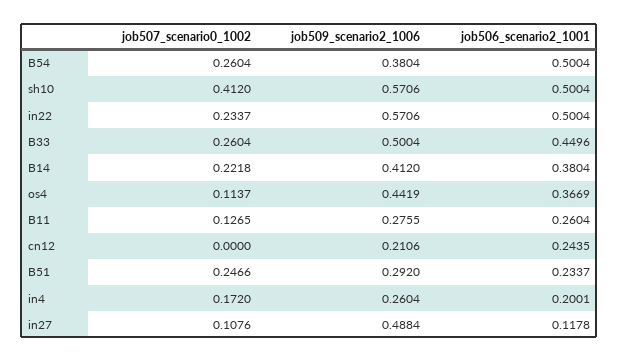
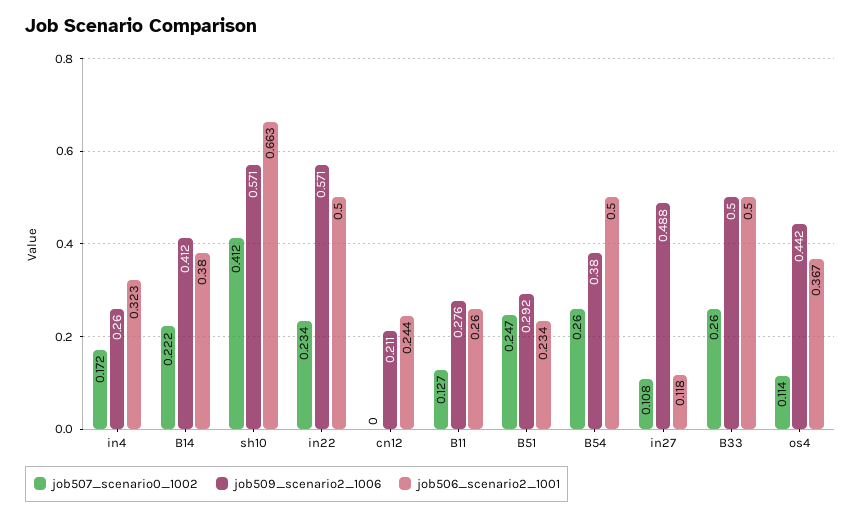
  {
    "job507_scenario0_1002": {
      "B54": 0.2604,
      "sh10": 0.412,
      "in22": 0.2337,
      "B33": 0.2604,
      "B14": 0.2218,
      "os4": 0.1137,
      "B11": 0.1265,
      "cn12": 0,
      "B51": 0.2466,
      "in4": 0.172,
      "in27": 0.1076
    },
    "job509_scenario2_1006": {
      "B54": 0.3804,
      "sh10": 0.5706,
      "in22": 0.5706,
      "B33": 0.5004,
      "B14": 0.412,
      "os4": 0.4419,
      "B11": 0.2755,
      "cn12": 0.2106,
      "B51": 0.292,
      "in4": 0.2604,
      "in27": 0.4884
    },
    "job506_scenario2_1001": {
      "B54": 0.5004,
-     "sh10": 0.5004,
+     "sh10": 0.663,
      "in22": 0.5004,
-     "B33": 0.4496,
+     "B33": 0.5,
      "B14": 0.3804,
      "os4": 0.3669,
      "B11": 0.2604,
      "cn12": 0.2435,
      "B51": 0.2337,
-     "in4": 0.2001,
+     "in4": 0.323,
      "in27": 0.1178
    }
  }

